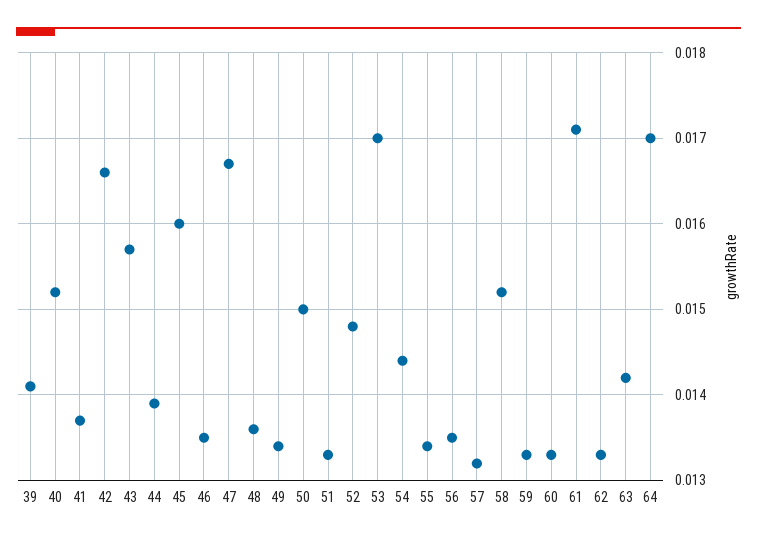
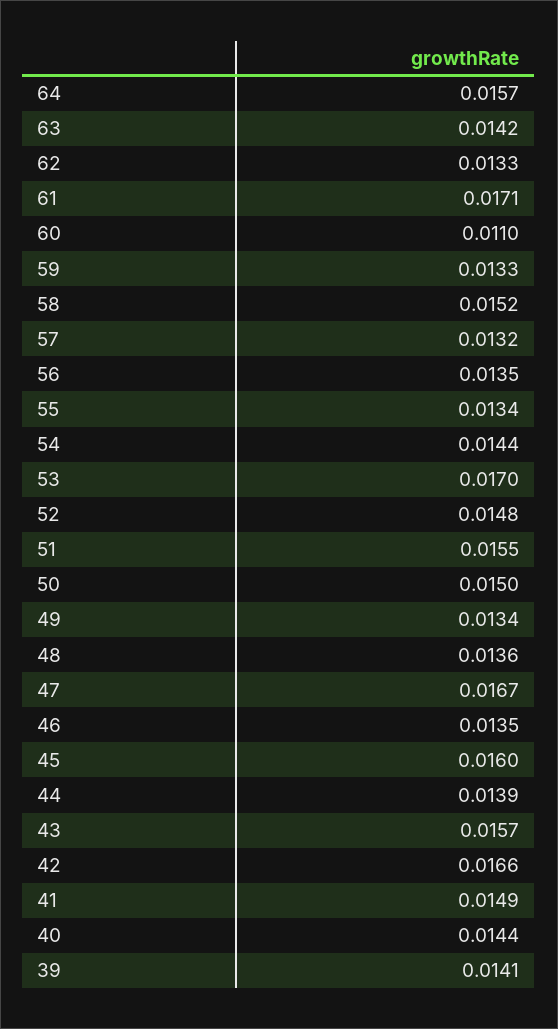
  {
    "39": 0.0141,
-   "40": 0.0152,
+   "40": 0.0144,
-   "41": 0.0137,
+   "41": 0.0149,
    "42": 0.0166,
    "43": 0.0157,
    "44": 0.0139,
    "45": 0.016,
    "46": 0.0135,
    "47": 0.0167,
    "48": 0.0136,
    "49": 0.0134,
    "50": 0.015,
-   "51": 0.0133,
+   "51": 0.0155,
    "52": 0.0148,
    "53": 0.017,
    "54": 0.0144,
    "55": 0.0134,
    "56": 0.0135,
    "57": 0.0132,
    "58": 0.0152,
    "59": 0.0133,
-   "60": 0.0133,
+   "60": 0.011,
    "61": 0.0171,
    "62": 0.0133,
    "63": 0.0142,
-   "64": 0.017
+   "64": 0.0157
  }

